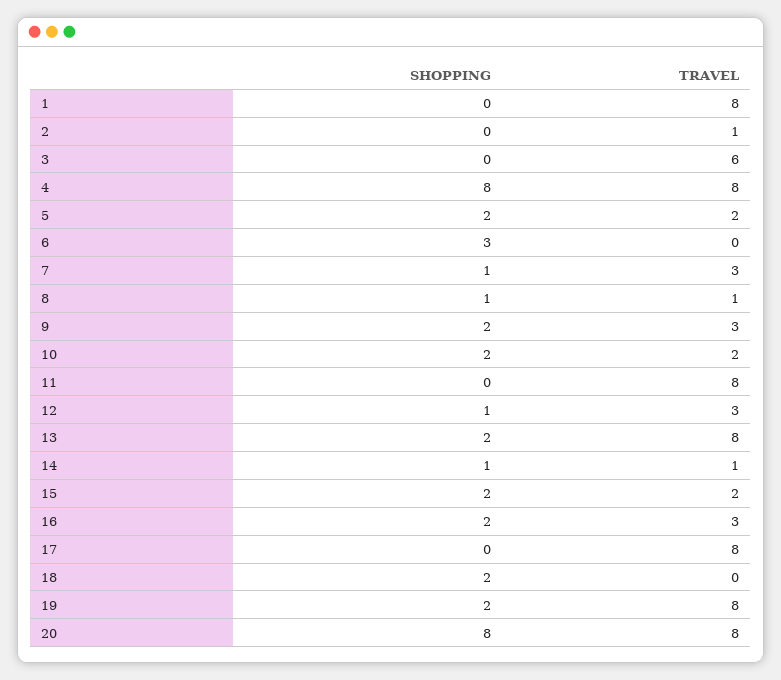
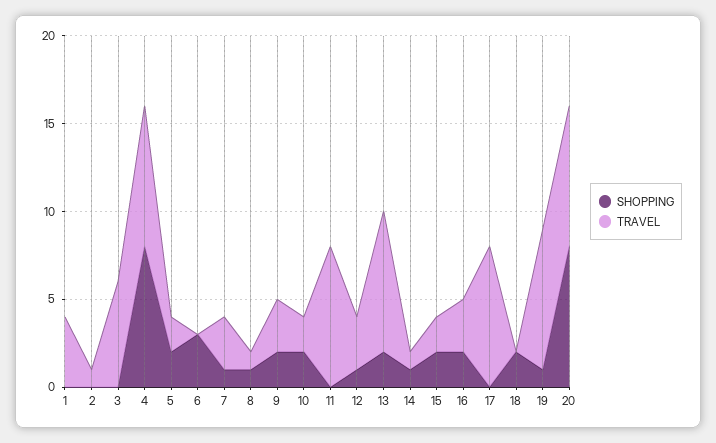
  {
    "SHOPPING": {
      "1": 0,
      "2": 0,
      "3": 0,
      "4": 8,
      "5": 2,
      "6": 3,
      "7": 1,
      "8": 1,
      "9": 2,
      "10": 2,
      "11": 0,
      "12": 1,
      "13": 2,
      "14": 1,
      "15": 2,
      "16": 2,
      "17": 0,
      "18": 2,
-     "19": 2,
+     "19": 1,
      "20": 8
    },
    "TRAVEL": {
-     "1": 8,
+     "1": 4,
      "2": 1,
      "3": 6,
      "4": 8,
      "5": 2,
      "6": 0,
      "7": 3,
      "8": 1,
      "9": 3,
      "10": 2,
      "11": 8,
      "12": 3,
      "13": 8,
      "14": 1,
      "15": 2,
      "16": 3,
      "17": 8,
      "18": 0,
      "19": 8,
      "20": 8
    }
  }

